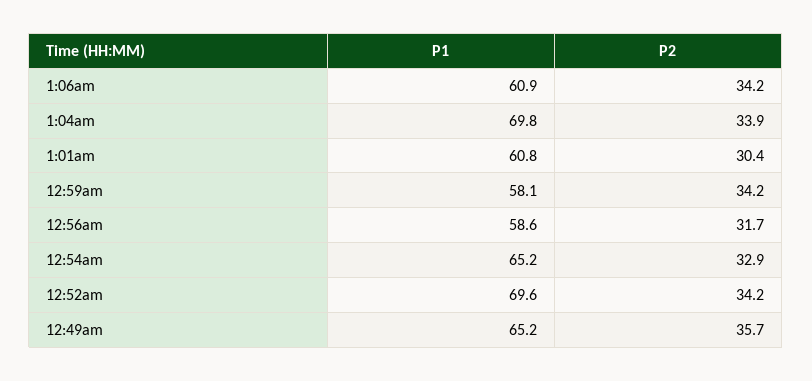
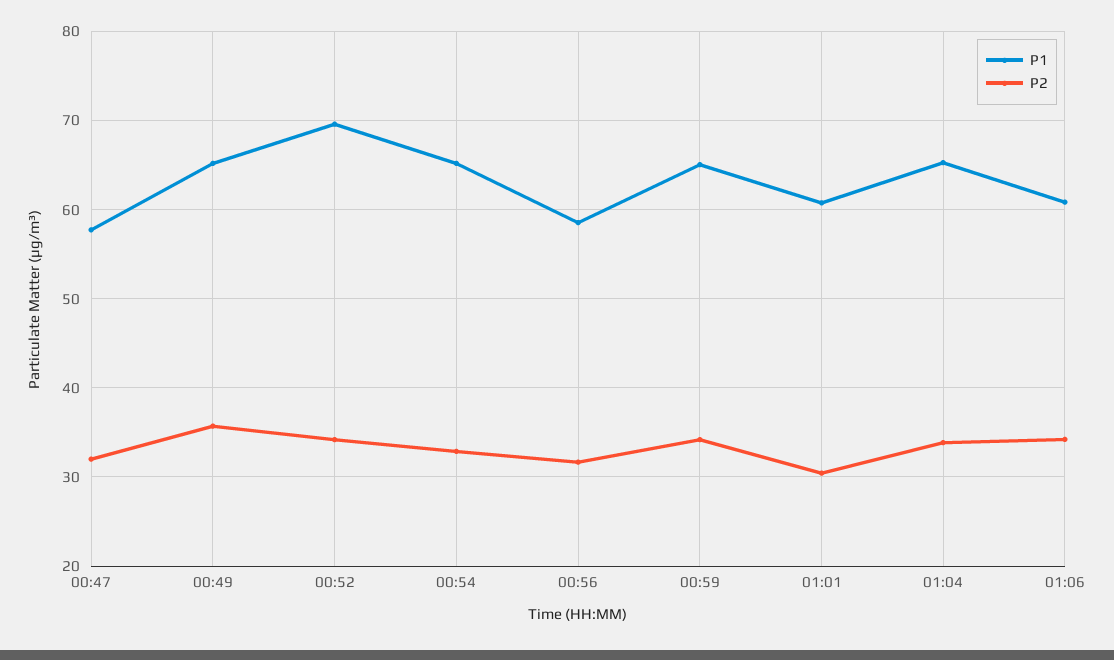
  {
    "P1": {
      "1:06am": 60.9,
-     "1:04am": 69.8,
+     "1:04am": 65,
      "1:01am": 60.8,
-     "12:59am": 58.1,
+     "12:59am": 65,
      "12:56am": 58.6,
      "12:54am": 65.2,
      "12:52am": 69.6,
-     "12:49am": 65.2
+     "12:49am": 65.2,
+     "00:47": 58
    },
    "P2": {
      "1:06am": 34.2,
      "1:04am": 33.9,
      "1:01am": 30.4,
      "12:59am": 34.2,
      "12:56am": 31.7,
      "12:54am": 32.9,
      "12:52am": 34.2,
-     "12:49am": 35.7
+     "12:49am": 35.7,
+     "00:47": 32
    }
  }

